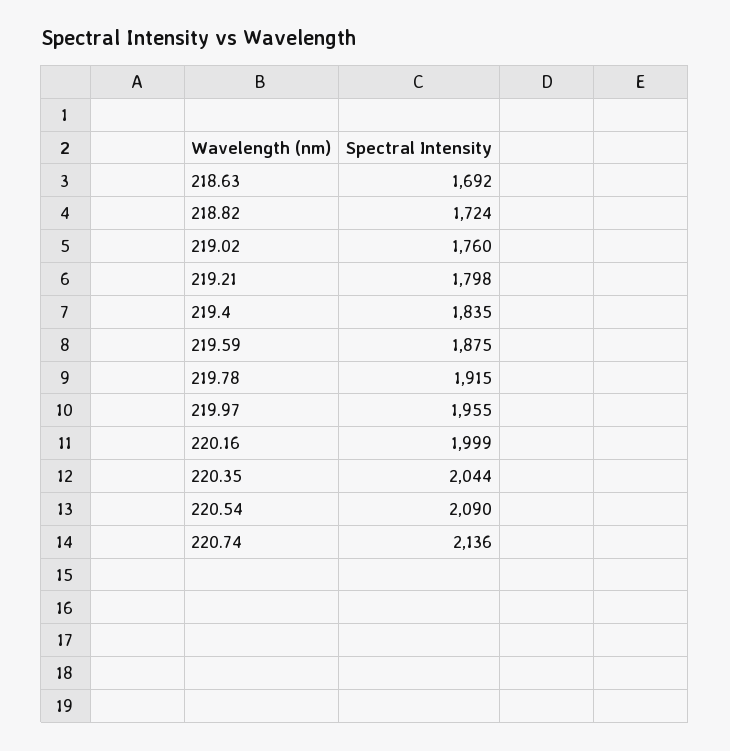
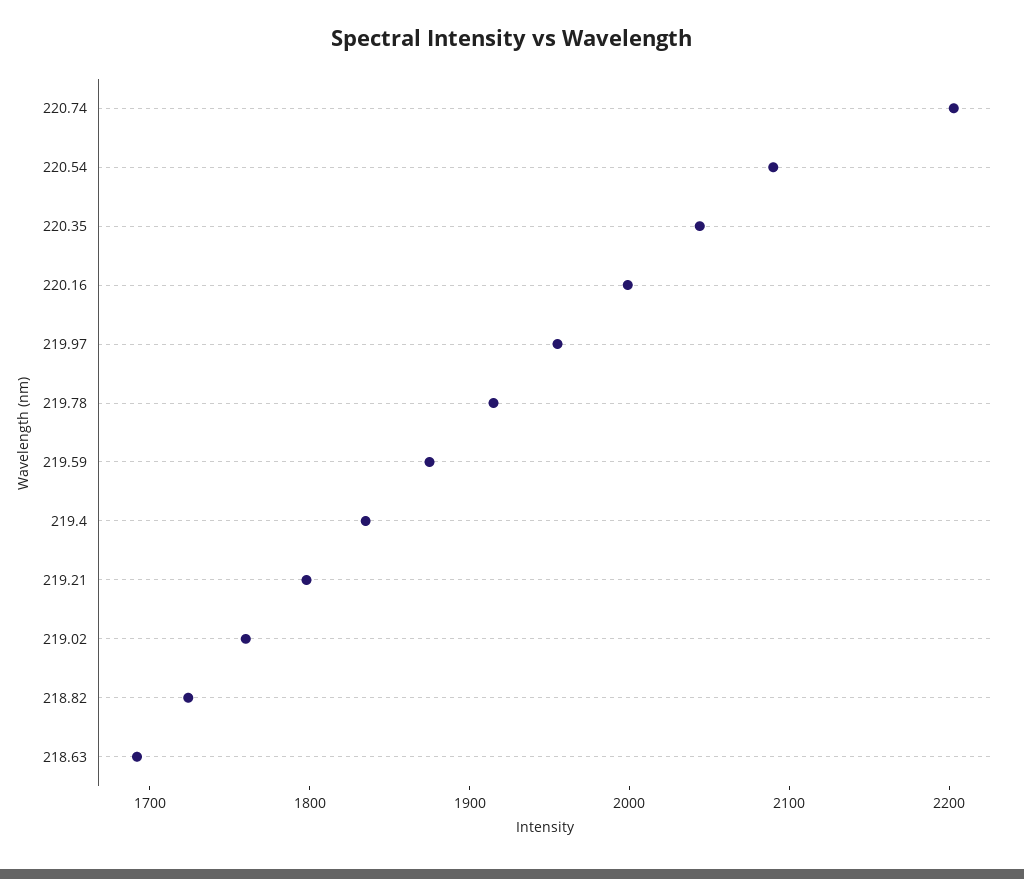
  {
    "218.63": 1692,
    "218.82": 1724,
    "219.02": 1760,
    "219.21": 1798,
    "219.4": 1835,
    "219.59": 1875,
    "219.78": 1915,
    "219.97": 1955,
    "220.16": 1999,
    "220.35": 2044,
    "220.54": 2090,
-   "220.74": 2136
+   "220.74": 2200
  }

